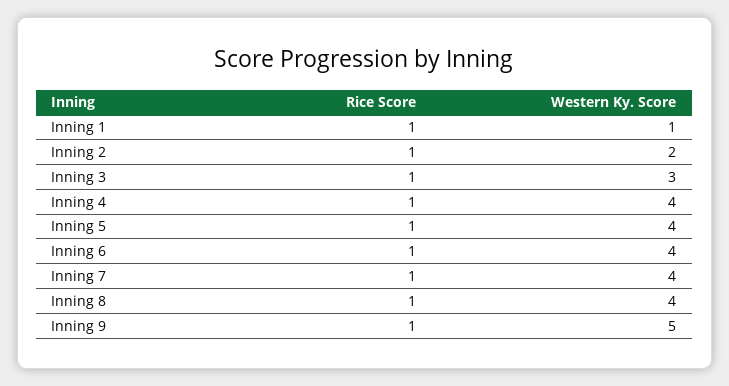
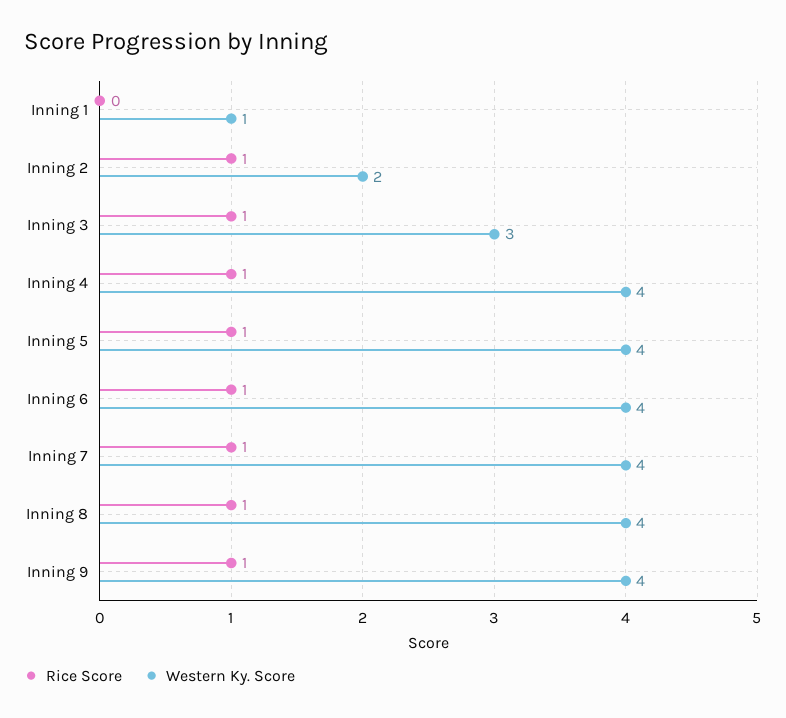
  {
    "Rice Score": {
-     "Inning 1": 1,
+     "Inning 1": 0,
      "Inning 2": 1,
      "Inning 3": 1,
      "Inning 4": 1,
      "Inning 5": 1,
      "Inning 6": 1,
      "Inning 7": 1,
      "Inning 8": 1,
      "Inning 9": 1
    },
    "Western Ky. Score": {
      "Inning 1": 1,
      "Inning 2": 2,
      "Inning 3": 3,
      "Inning 4": 4,
      "Inning 5": 4,
      "Inning 6": 4,
      "Inning 7": 4,
      "Inning 8": 4,
-     "Inning 9": 5
+     "Inning 9": 4
    }
  }

